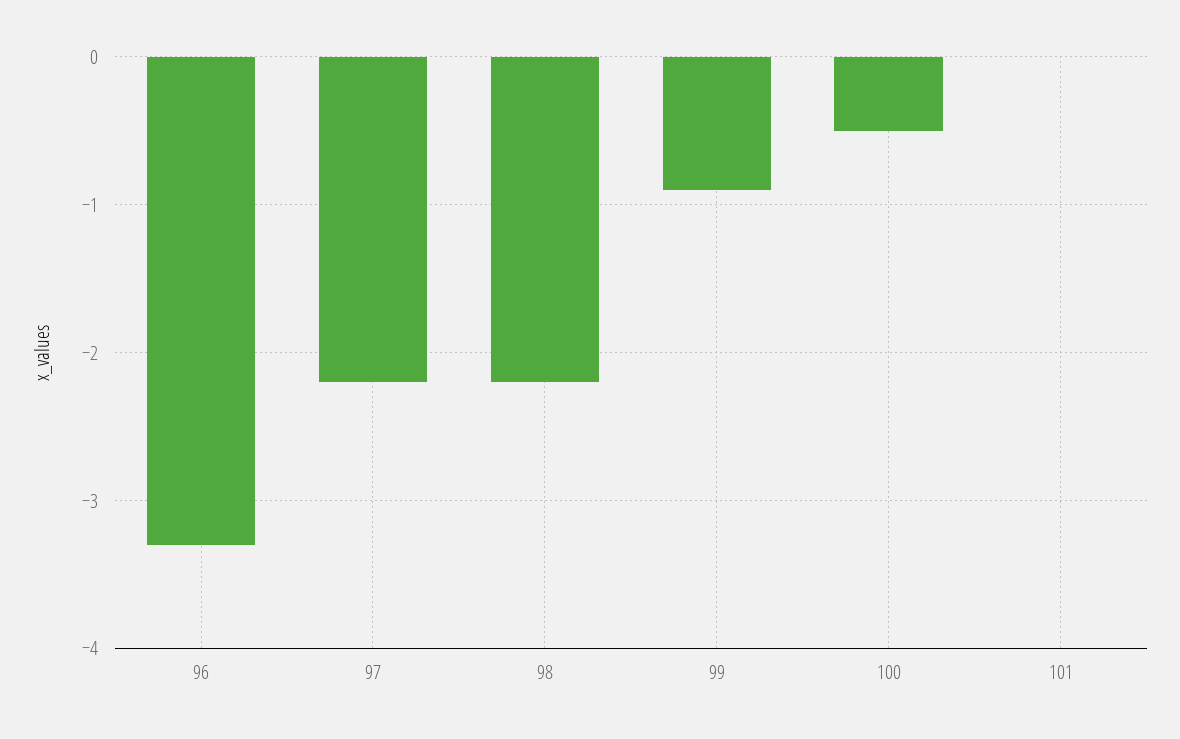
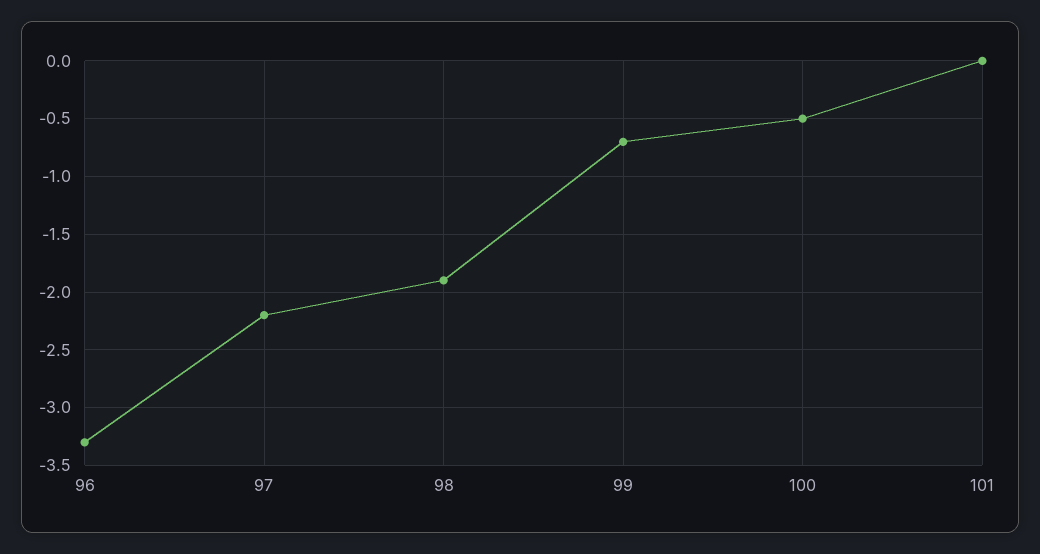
  {
    "96": -3.3,
    "97": -2.2,
-   "98": -2.2,
+   "98": -1.9,
-   "99": -0.9,
+   "99": -0.7,
    "100": -0.5,
    "101": 0
  }

